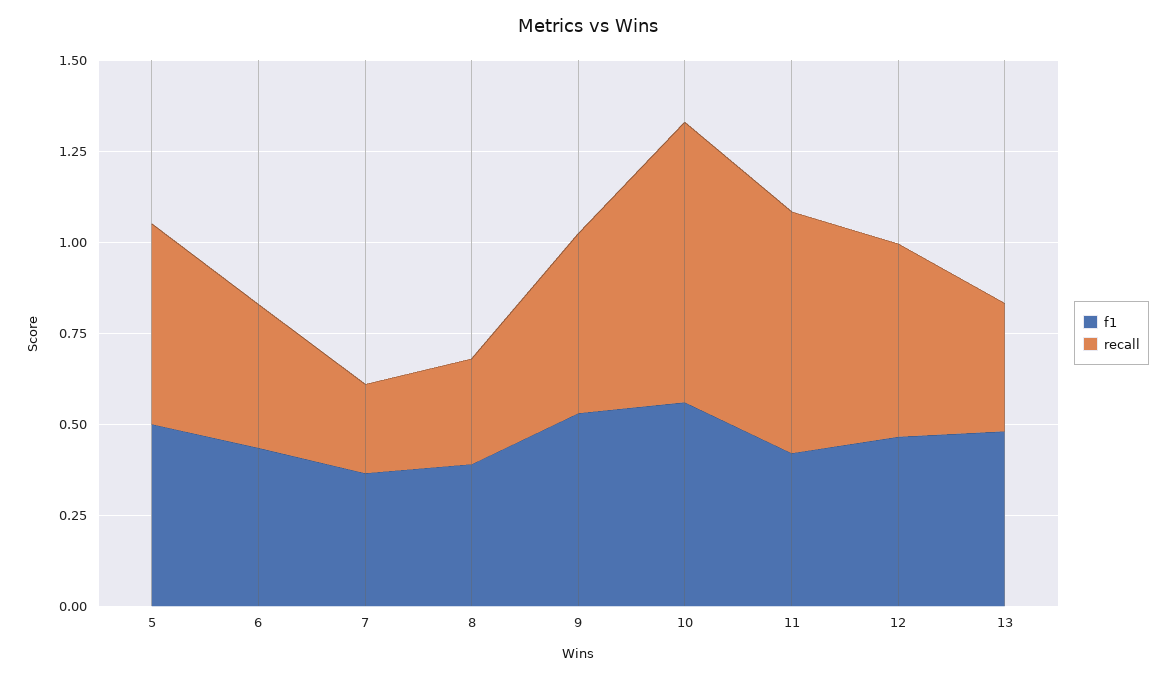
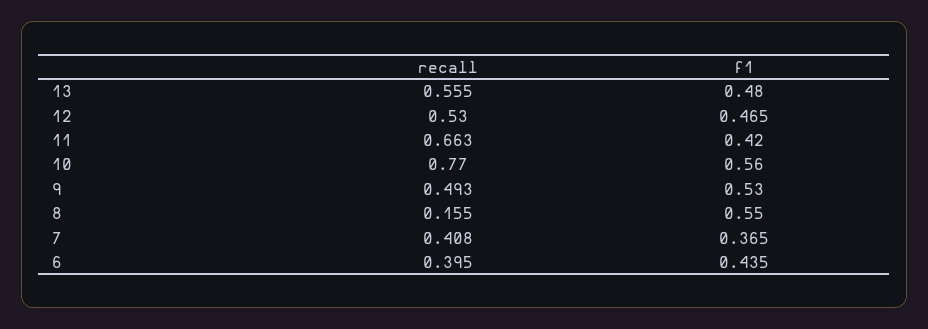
  {
    "f1": {
-     "5": 0.5,
      "6": 0.435,
      "7": 0.365,
-     "8": 0.4,
+     "8": 0.55,
      "9": 0.53,
      "10": 0.56,
      "11": 0.42,
      "12": 0.465,
      "13": 0.48
    },
    "recall": {
-     "5": 0.55,
      "6": 0.395,
-     "7": 0.25,
+     "7": 0.408,
-     "8": 0.3,
+     "8": 0.155,
      "9": 0.493,
      "10": 0.77,
      "11": 0.663,
      "12": 0.53,
-     "13": 0.35
+     "13": 0.555
    }
  }

